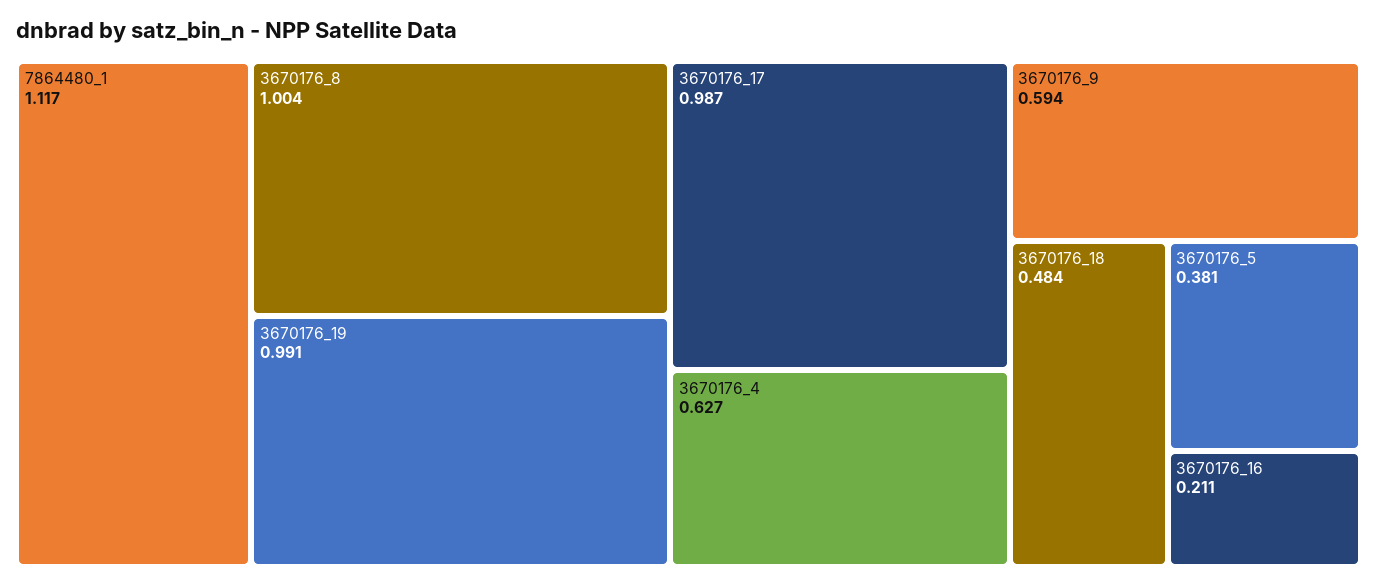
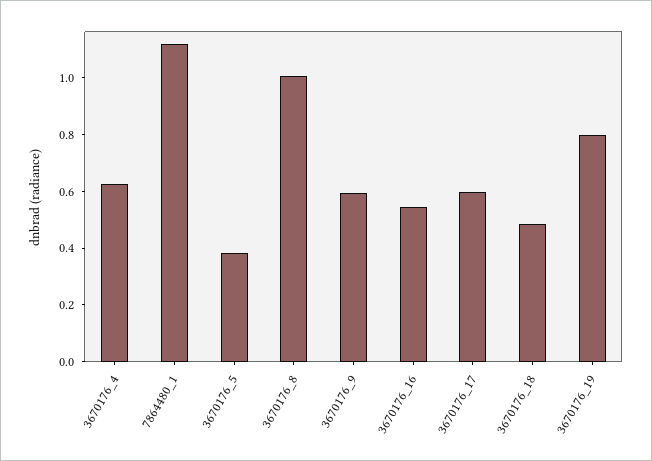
  {
    "7864480_1": 1.117,
    "3670176_8": 1.004,
-   "3670176_19": 0.991,
+   "3670176_19": 0.8,
-   "3670176_17": 0.987,
+   "3670176_17": 0.6,
    "3670176_4": 0.627,
    "3670176_9": 0.594,
    "3670176_18": 0.484,
    "3670176_5": 0.381,
-   "3670176_16": 0.211
+   "3670176_16": 0.55
  }

